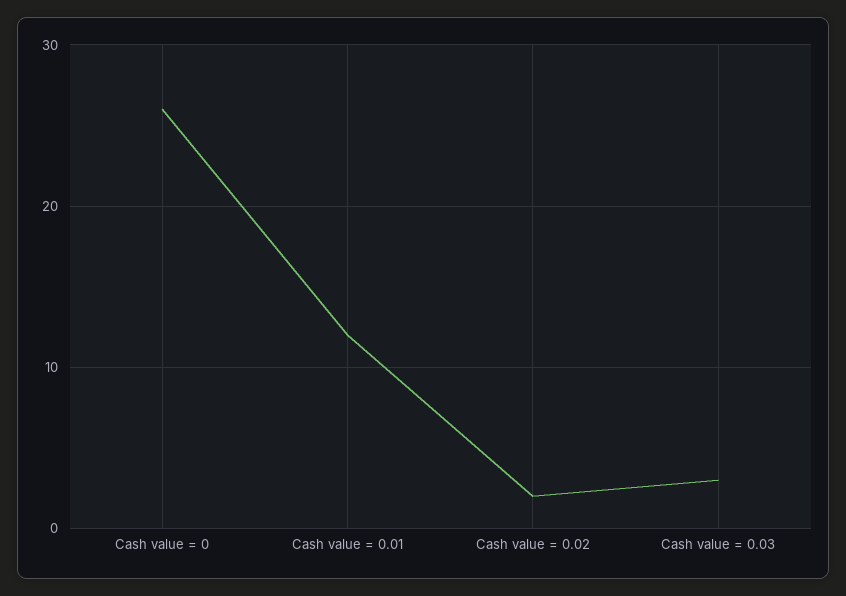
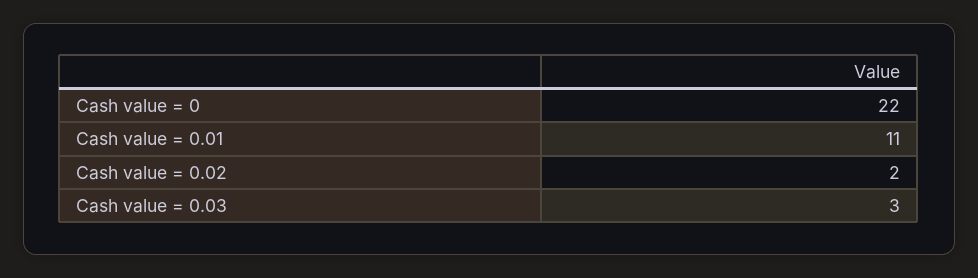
  {
-   "Cash value = 0": 26,
+   "Cash value = 0": 22,
-   "Cash value = 0.01": 12,
+   "Cash value = 0.01": 11,
    "Cash value = 0.02": 2,
    "Cash value = 0.03": 3
  }

